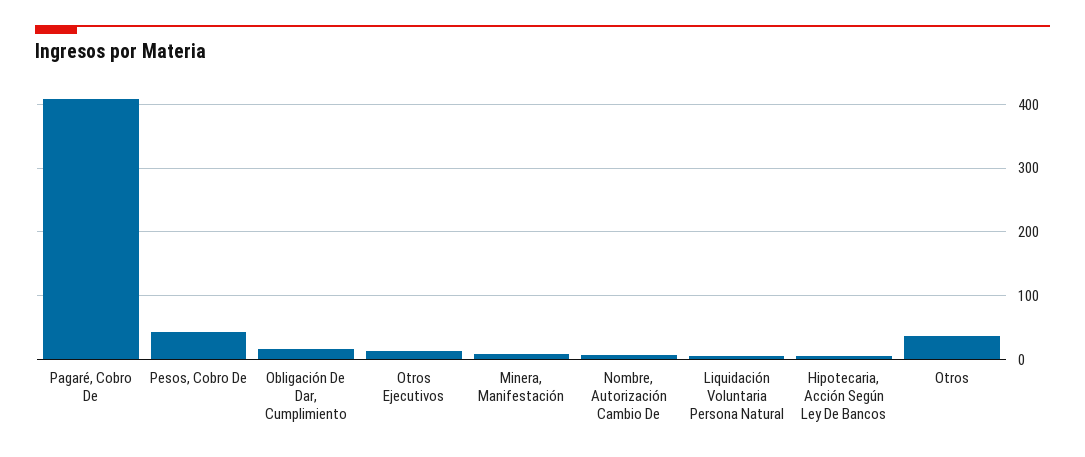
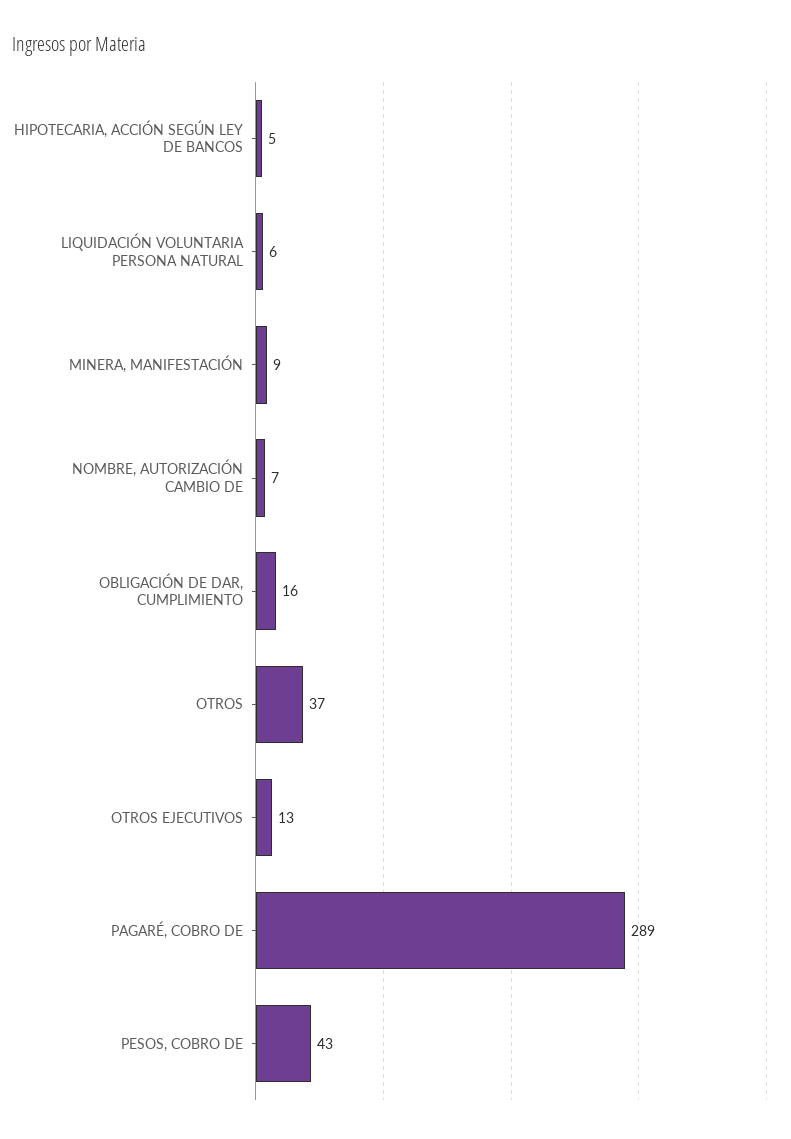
  {
-   "Pagaré, Cobro De": 410,
+   "Pagaré, Cobro De": 289,
    "Pesos, Cobro De": 43,
    "Obligación De Dar, Cumplimiento": 16,
    "Otros Ejecutivos": 13,
    "Minera, Manifestación": 9,
    "Nombre, Autorización Cambio De": 7,
    "Liquidación Voluntaria Persona Natural": 6,
    "Hipotecaria, Acción Según Ley De Bancos": 5,
    "Otros": 37
  }

